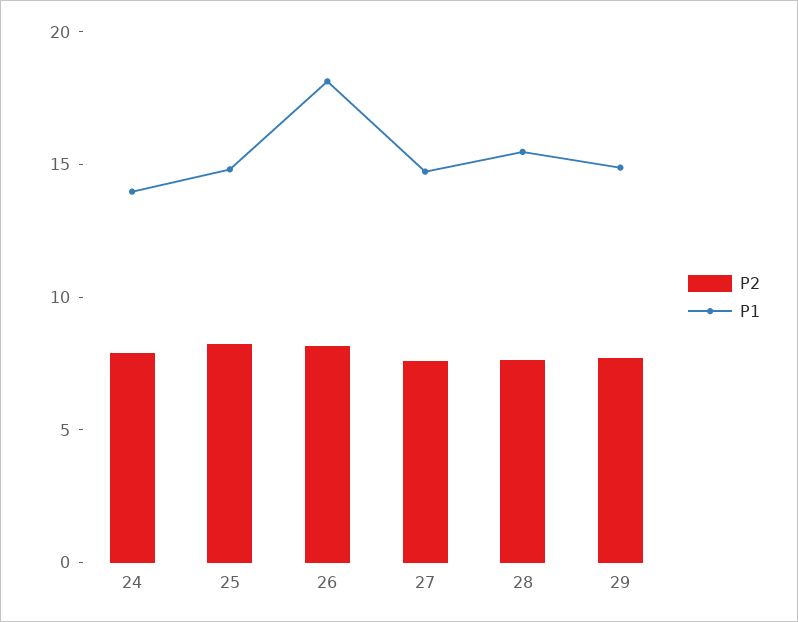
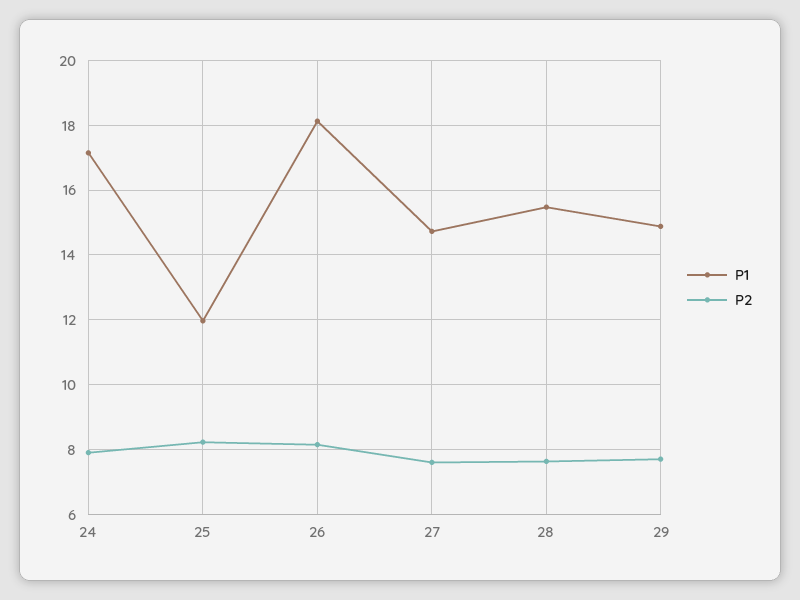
  {
    "P2": {
      "24": 8,
      "25": 8.2,
      "26": 8.2,
      "27": 7.6,
      "28": 7.6,
      "29": 7.8
    },
    "P1": {
-     "24": 14,
+     "24": 17.2,
-     "25": 15,
+     "25": 12,
      "26": 18.2,
      "27": 14.8,
      "28": 15.4,
      "29": 14.8
    }
  }

